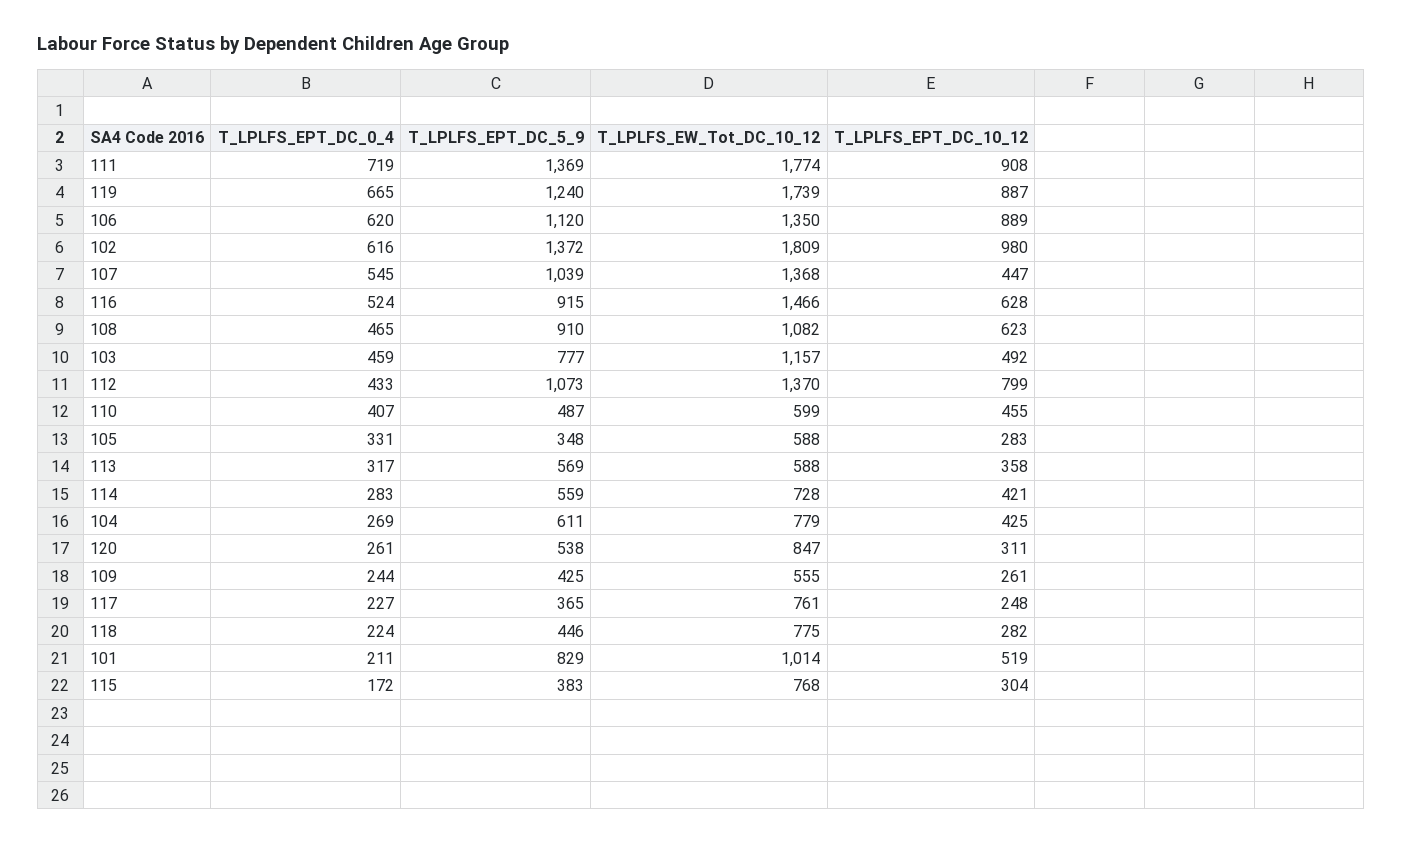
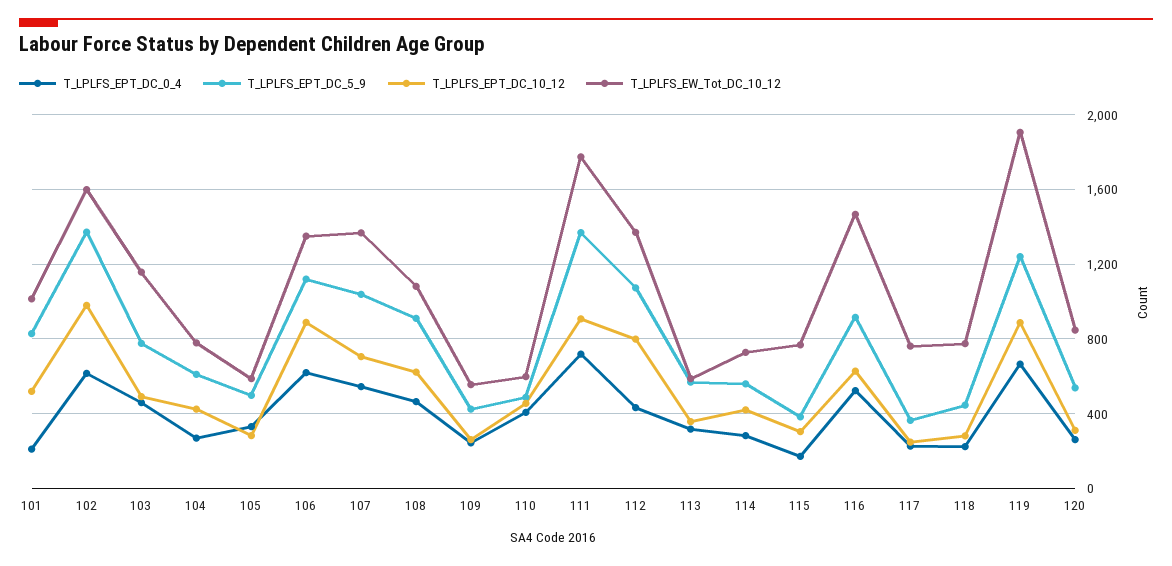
  {
    "T_LPLFS_EPT_DC_0_4": {
      "111": 719,
      "119": 665,
      "106": 620,
      "102": 616,
      "107": 545,
      "116": 524,
      "108": 465,
      "103": 459,
      "112": 433,
      "110": 407,
      "105": 331,
      "113": 317,
      "114": 283,
      "104": 269,
      "120": 261,
      "109": 244,
      "117": 227,
      "118": 224,
      "101": 211,
      "115": 172
    },
    "T_LPLFS_EPT_DC_5_9": {
      "111": 1369,
      "119": 1240,
      "106": 1120,
      "102": 1372,
      "107": 1039,
      "116": 915,
      "108": 910,
      "103": 777,
      "112": 1073,
      "110": 487,
-     "105": 348,
+     "105": 500,
      "113": 569,
      "114": 559,
      "104": 611,
      "120": 538,
      "109": 425,
      "117": 365,
      "118": 446,
      "101": 829,
      "115": 383
    },
    "T_LPLFS_EW_Tot_DC_10_12": {
      "111": 1774,
-     "119": 1739,
+     "119": 1900,
      "106": 1350,
-     "102": 1809,
+     "102": 1600,
      "107": 1368,
      "116": 1466,
      "108": 1082,
      "103": 1157,
      "112": 1370,
      "110": 599,
      "105": 588,
      "113": 588,
      "114": 728,
      "104": 779,
      "120": 847,
      "109": 555,
      "117": 761,
      "118": 775,
      "101": 1014,
      "115": 768
    },
    "T_LPLFS_EPT_DC_10_12": {
      "111": 908,
      "119": 887,
      "106": 889,
      "102": 980,
-     "107": 447,
+     "107": 700,
      "116": 628,
      "108": 623,
      "103": 492,
      "112": 799,
      "110": 455,
      "105": 283,
      "113": 358,
      "114": 421,
      "104": 425,
      "120": 311,
      "109": 261,
      "117": 248,
      "118": 282,
      "101": 519,
      "115": 304
    }
  }

